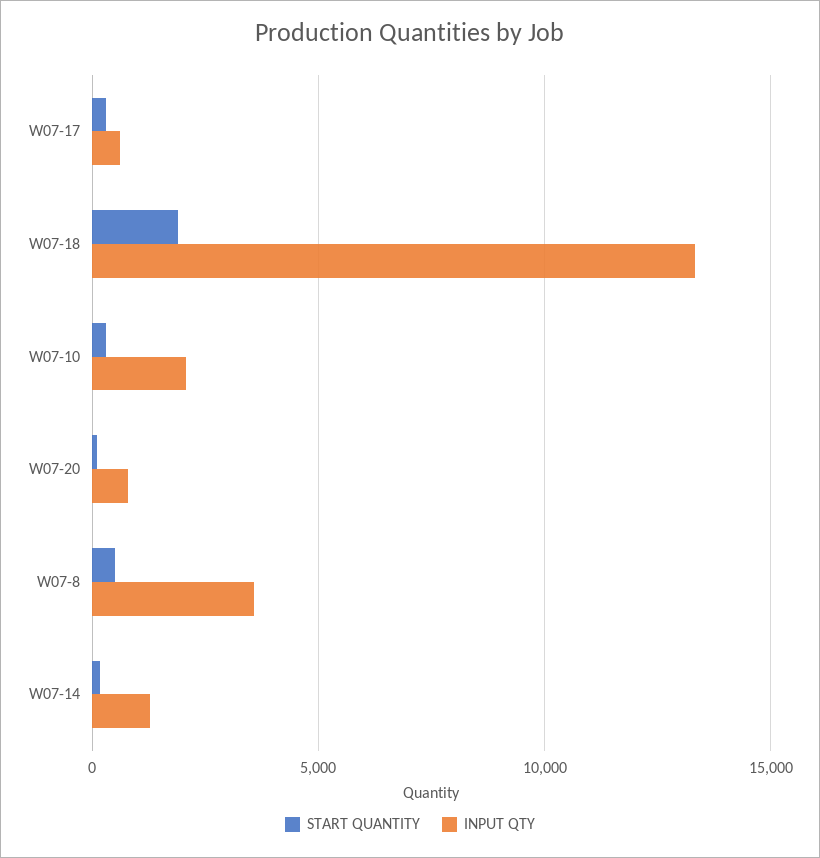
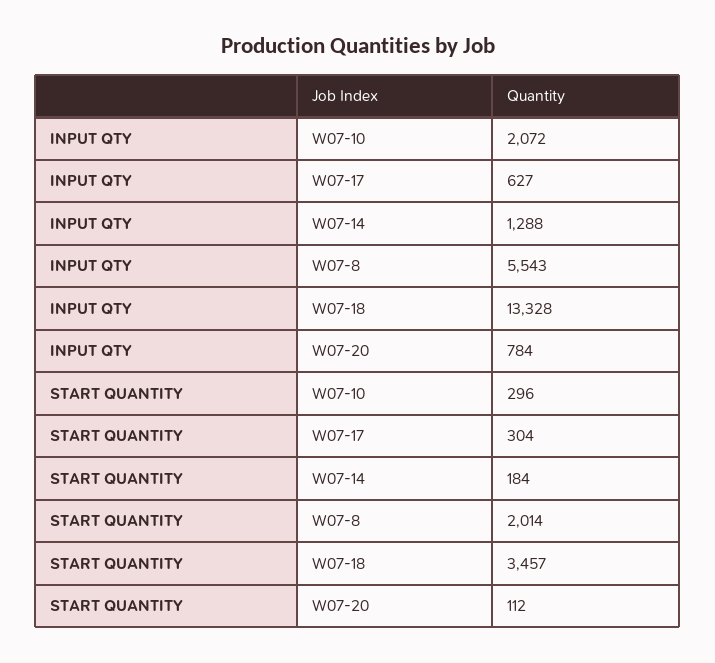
  {
    "START QUANTITY": {
      "W07-17": 304,
-     "W07-18": 2000,
+     "W07-18": 3457,
      "W07-10": 296,
      "W07-20": 112,
-     "W07-8": 500,
+     "W07-8": 2014,
      "W07-14": 184
    },
    "INPUT QTY": {
      "W07-17": 627,
      "W07-18": 13328,
      "W07-10": 2072,
      "W07-20": 784,
-     "W07-8": 3500,
+     "W07-8": 5543,
      "W07-14": 1288
    }
  }

